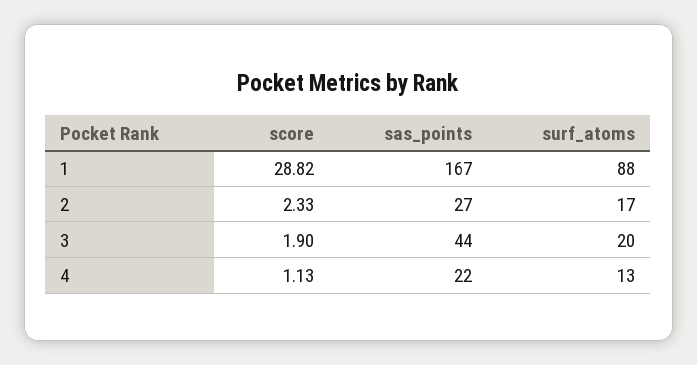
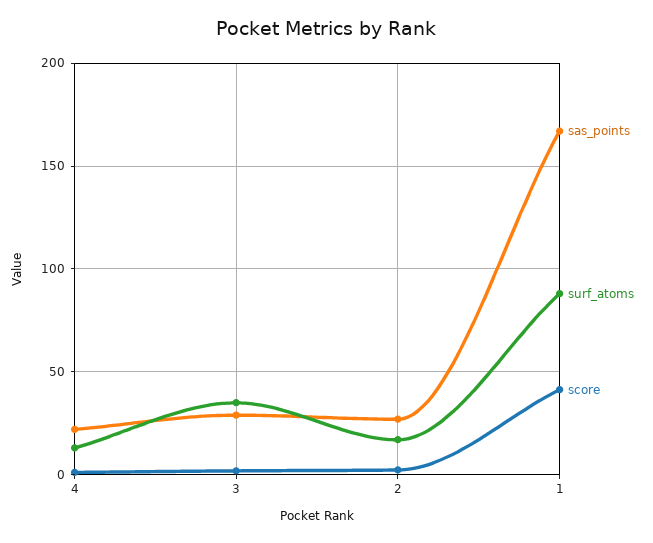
  {
    "score": {
-     "1": 28.82,
+     "1": 40,
      "2": 2.33,
      "3": 1.9,
      "4": 1.13
    },
    "sas_points": {
      "1": 167,
      "2": 27,
-     "3": 44,
+     "3": 30,
      "4": 22
    },
    "surf_atoms": {
      "1": 88,
      "2": 17,
-     "3": 20,
+     "3": 35,
      "4": 13
    }
  }

